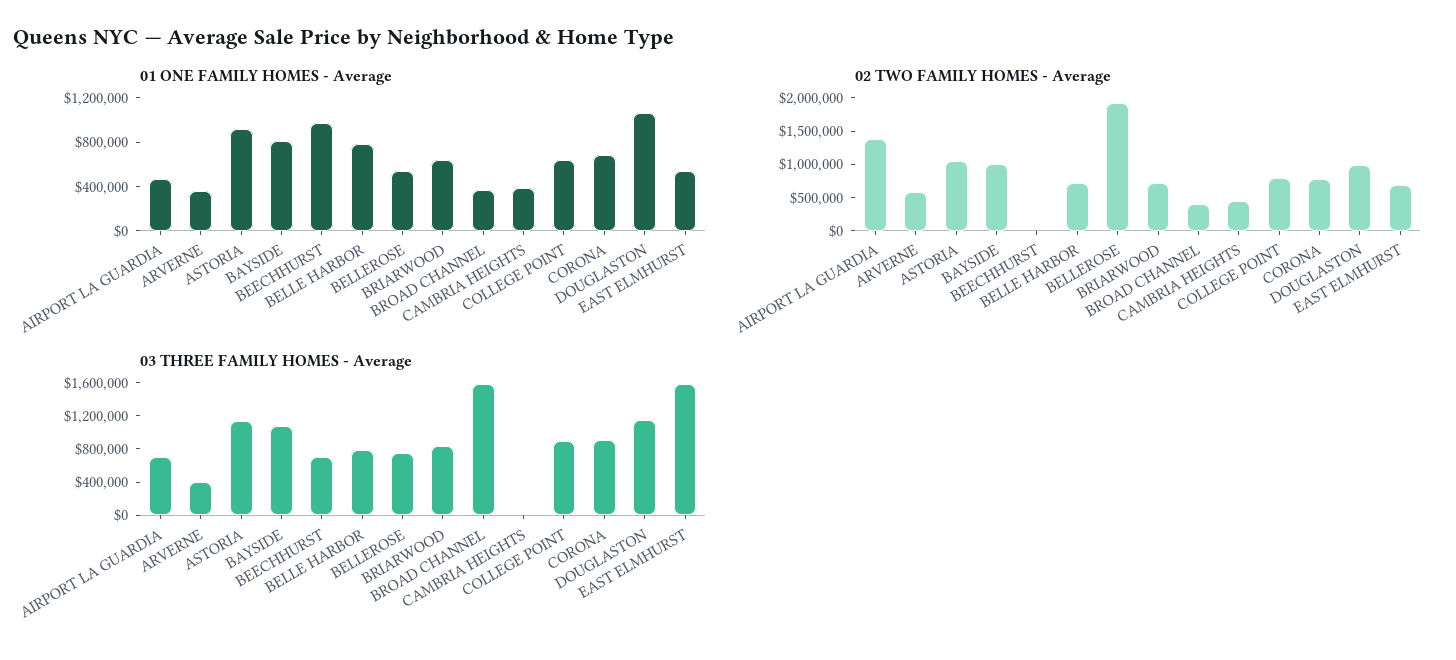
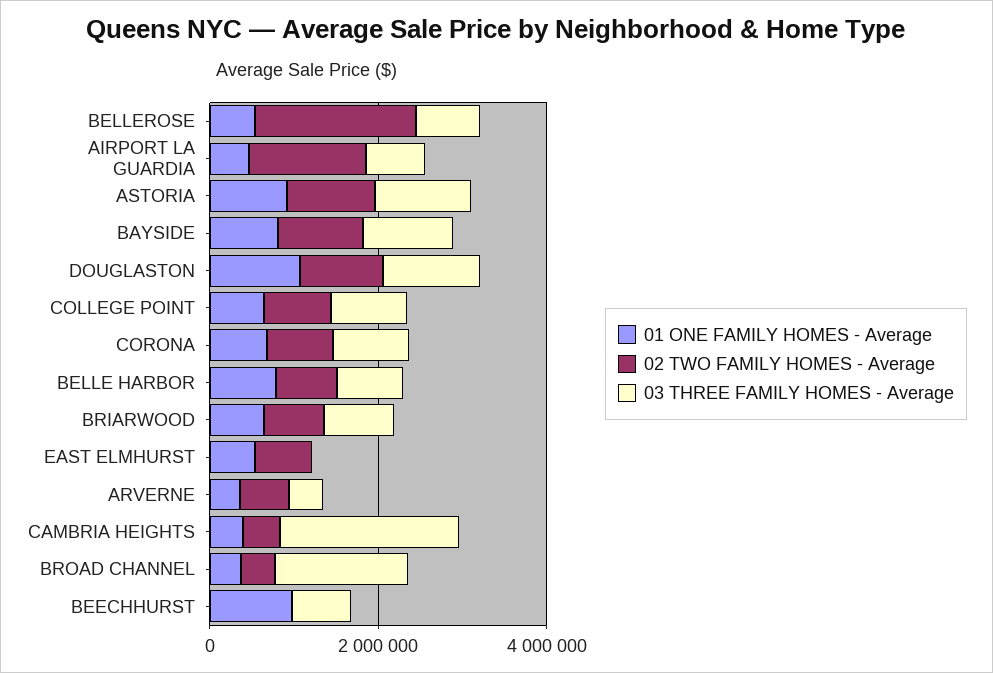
  {
    "01 ONE FAMILY HOMES - Average": {
      "AIRPORT LA GUARDIA": 500000,
      "ARVERNE": 400000,
      "ASTORIA": 900000,
      "BAYSIDE": 800000,
      "BEECHHURST": 1000000,
      "BELLE HARBOR": 800000,
      "BELLEROSE": 500000,
      "BRIARWOOD": 600000,
      "BROAD CHANNEL": 400000,
      "CAMBRIA HEIGHTS": 400000,
      "COLLEGE POINT": 600000,
      "CORONA": 700000,
      "DOUGLASTON": 1100000,
      "EAST ELMHURST": 500000
    },
    "02 TWO FAMILY HOMES - Average": {
      "AIRPORT LA GUARDIA": 1500000,
      "ARVERNE": 500000,
      "ASTORIA": 1000000,
      "BAYSIDE": 1000000,
      "BEECHHURST": 0,
      "BELLE HARBOR": 750000,
      "BELLEROSE": 2000000,
      "BRIARWOOD": 750000,
      "BROAD CHANNEL": 500000,
      "CAMBRIA HEIGHTS": 500000,
      "COLLEGE POINT": 750000,
      "CORONA": 750000,
      "DOUGLASTON": 1000000,
      "EAST ELMHURST": 750000
    },
    "03 THREE FAMILY HOMES - Average": {
      "AIRPORT LA GUARDIA": 700000,
      "ARVERNE": 400000,
      "ASTORIA": 1100000,
      "BAYSIDE": 1100000,
      "BEECHHURST": 700000,
      "BELLE HARBOR": 800000,
      "BELLEROSE": 800000,
      "BRIARWOOD": 800000,
      "BROAD CHANNEL": 1600000,
-     "CAMBRIA HEIGHTS": 0,
+     "CAMBRIA HEIGHTS": 2000000,
      "COLLEGE POINT": 900000,
      "CORONA": 900000,
      "DOUGLASTON": 1200000,
-     "EAST ELMHURST": 1600000
+     "EAST ELMHURST": 0
    }
  }

